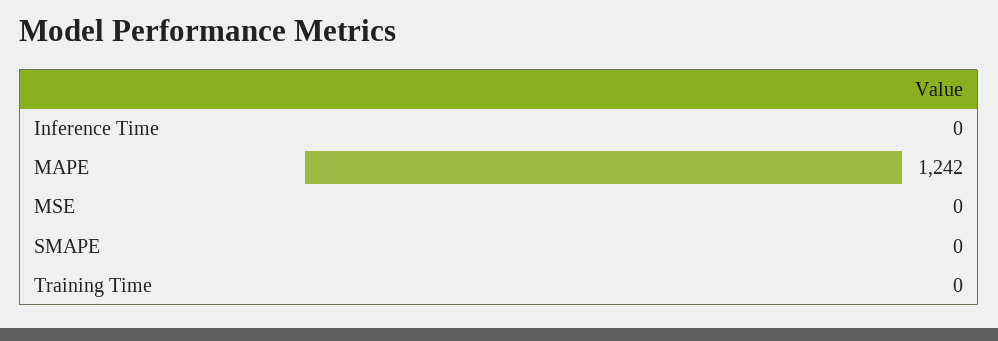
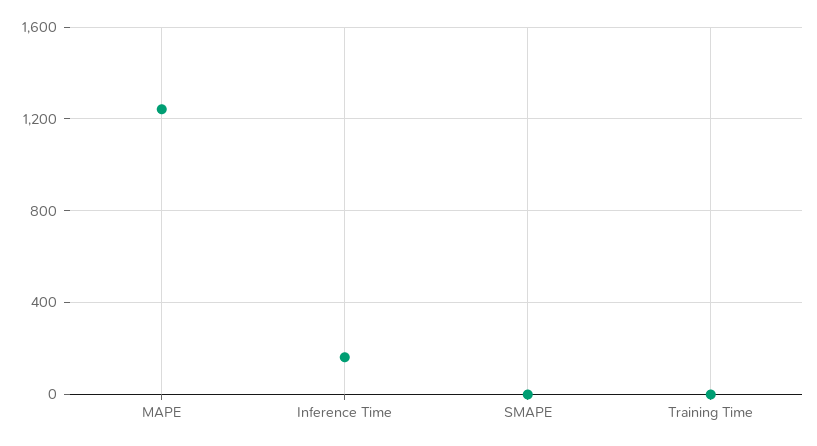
  {
-   "Inference Time": 0,
+   "Inference Time": 150,
    "MAPE": 1242,
-   "MSE": 0,
    "SMAPE": 0,
    "Training Time": 0
  }

